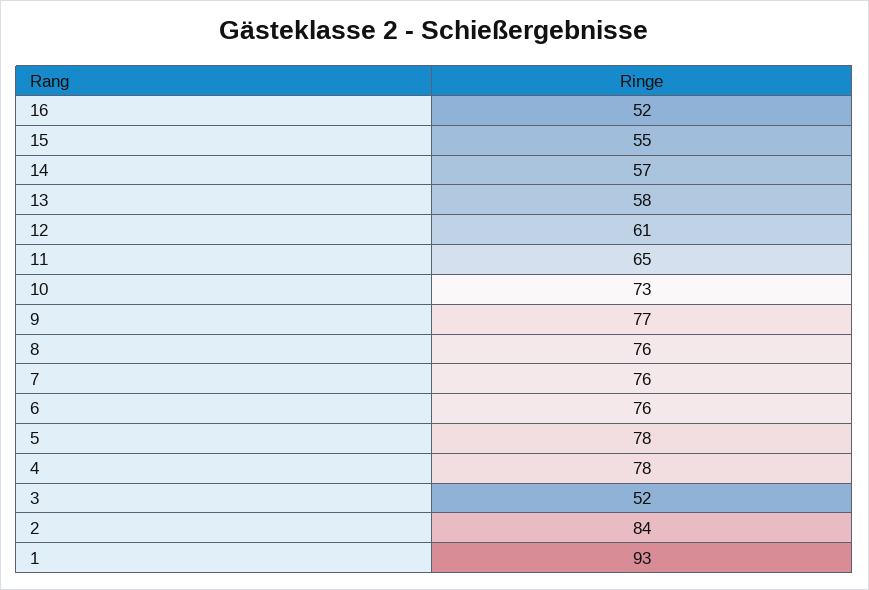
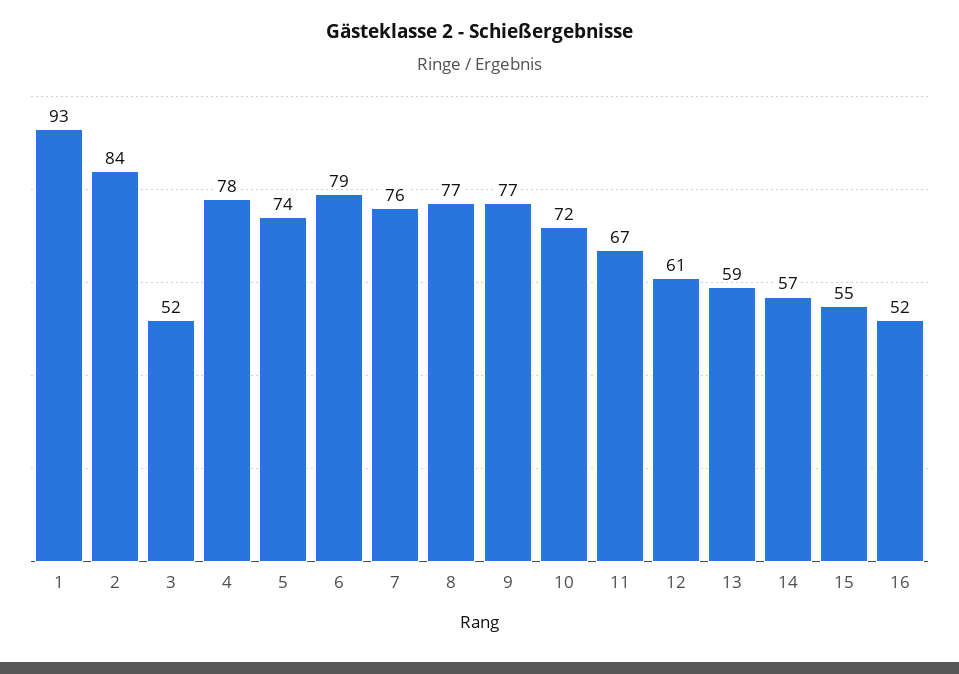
  {
    "16": 52,
    "15": 55,
    "14": 57,
-   "13": 58,
+   "13": 59,
    "12": 61,
-   "11": 65,
+   "11": 67,
-   "10": 73,
+   "10": 72,
    "9": 77,
-   "8": 76,
+   "8": 77,
    "7": 76,
-   "6": 76,
+   "6": 79,
-   "5": 78,
+   "5": 74,
    "4": 78,
    "3": 52,
    "2": 84,
    "1": 93
  }

